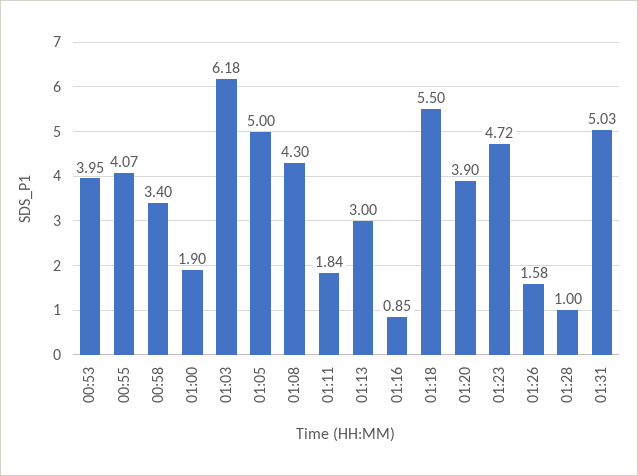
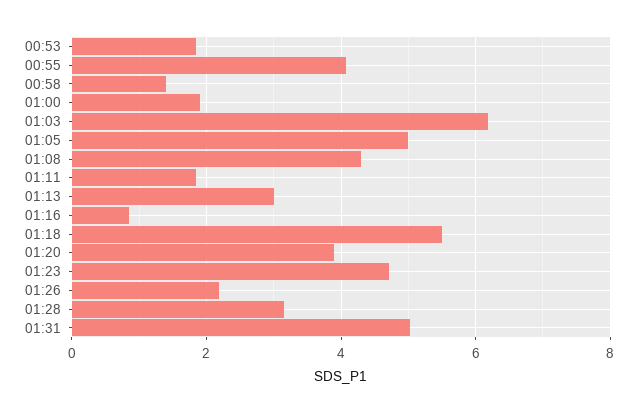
  {
-   "00:53": 3.95,
+   "00:53": 1.8,
    "00:55": 4.07,
-   "00:58": 3.4,
+   "00:58": 1.4,
    "01:00": 1.9,
    "01:03": 6.18,
    "01:05": 5,
    "01:08": 4.3,
    "01:11": 1.84,
    "01:13": 3,
    "01:16": 0.85,
    "01:18": 5.5,
    "01:20": 3.9,
    "01:23": 4.72,
-   "01:26": 1.58,
+   "01:26": 2.2,
-   "01:28": 1,
+   "01:28": 3.2,
    "01:31": 5.03
  }

